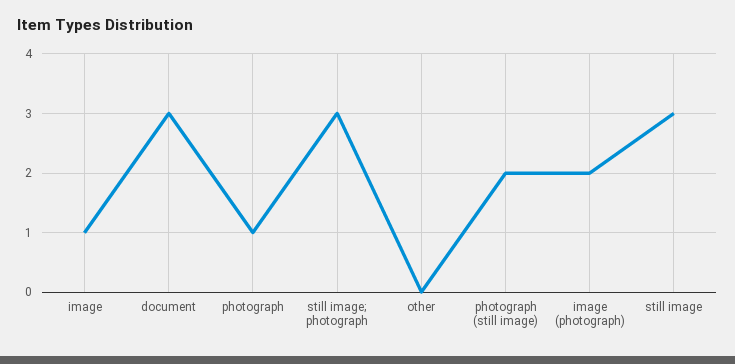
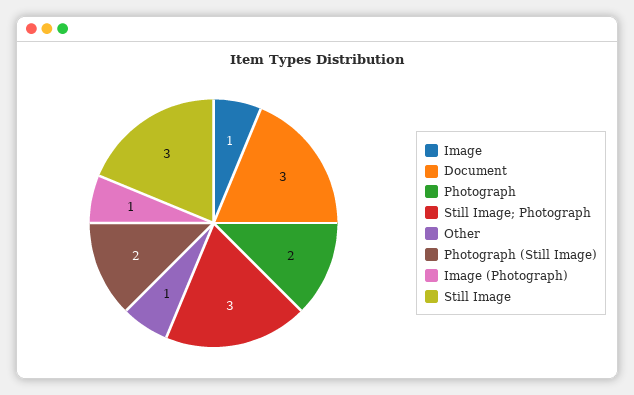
  {
    "image": 1,
    "document": 3,
-   "photograph": 1,
+   "photograph": 2,
    "still image; photograph": 3,
-   "other": 0,
+   "other": 1,
    "photograph (still image)": 2,
-   "image (photograph)": 2,
+   "image (photograph)": 1,
    "still image": 3
  }

